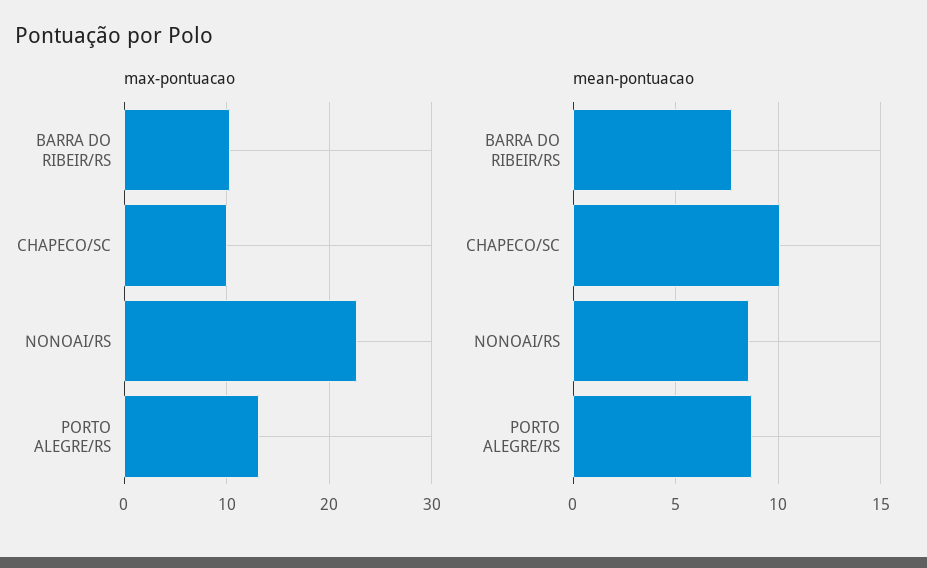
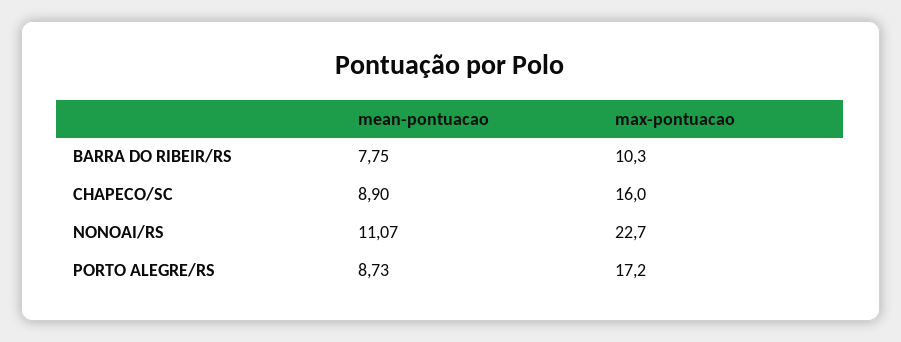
  {
    "max-pontuacao": {
      "BARRA DO RIBEIR/RS": 10.3,
-     "CHAPECO/SC": 10,
+     "CHAPECO/SC": 16,
      "NONOAI/RS": 22.7,
-     "PORTO ALEGRE/RS": 13
+     "PORTO ALEGRE/RS": 17.2
    },
    "mean-pontuacao": {
      "BARRA DO RIBEIR/RS": 7.75,
-     "CHAPECO/SC": 10,
+     "CHAPECO/SC": 8.9,
-     "NONOAI/RS": 8.5,
+     "NONOAI/RS": 11.07,
      "PORTO ALEGRE/RS": 8.73
    }
  }

